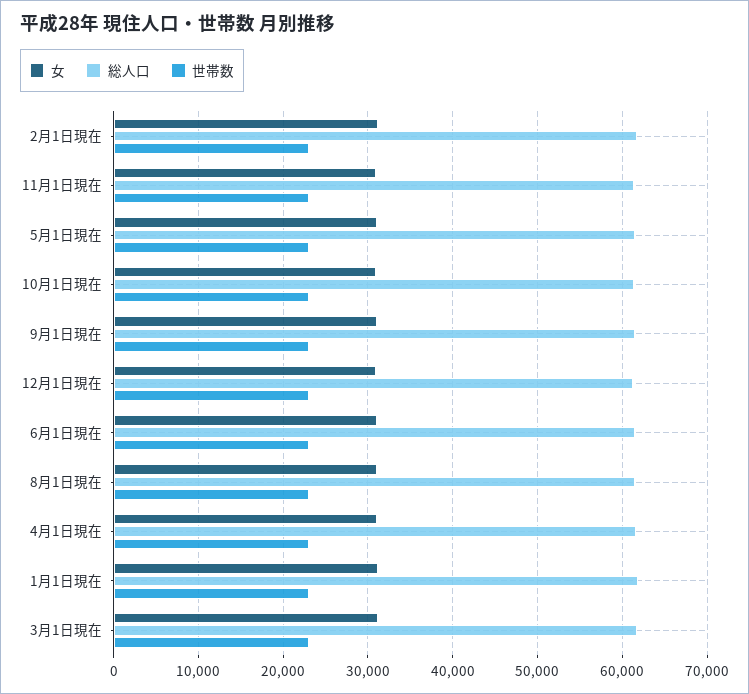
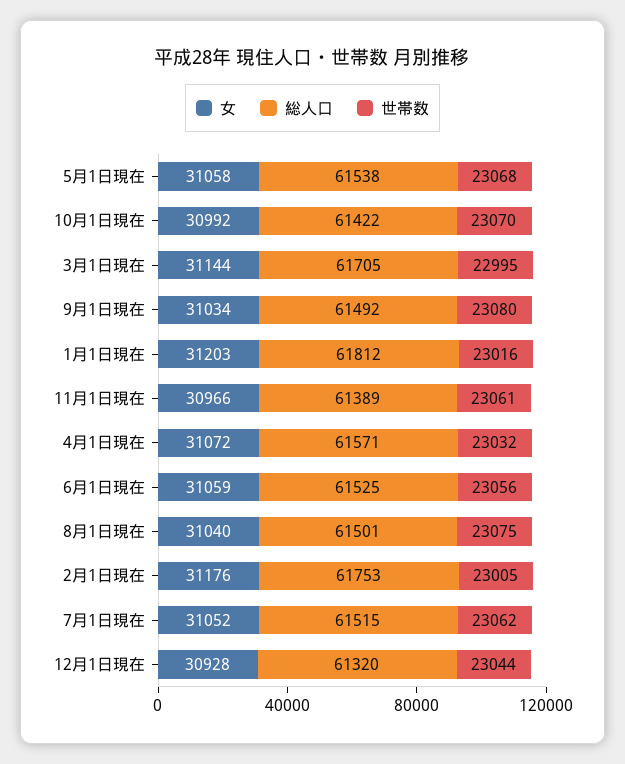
  {
    "女": {
      "2月1日現在": 31176,
      "11月1日現在": 30966,
      "5月1日現在": 31058,
      "10月1日現在": 30992,
      "9月1日現在": 31034,
      "12月1日現在": 30928,
      "6月1日現在": 31059,
      "8月1日現在": 31040,
      "4月1日現在": 31072,
      "1月1日現在": 31203,
-     "3月1日現在": 31144
+     "3月1日現在": 31144,
+     "7月1日現在": 31052
    },
    "総人口": {
      "2月1日現在": 61753,
      "11月1日現在": 61389,
      "5月1日現在": 61538,
      "10月1日現在": 61422,
      "9月1日現在": 61492,
      "12月1日現在": 61320,
      "6月1日現在": 61525,
      "8月1日現在": 61501,
      "4月1日現在": 61571,
      "1月1日現在": 61812,
-     "3月1日現在": 61705
+     "3月1日現在": 61705,
+     "7月1日現在": 61515
    },
    "世帯数": {
      "2月1日現在": 23005,
      "11月1日現在": 23061,
      "5月1日現在": 23068,
      "10月1日現在": 23070,
      "9月1日現在": 23080,
      "12月1日現在": 23044,
      "6月1日現在": 23056,
      "8月1日現在": 23075,
      "4月1日現在": 23032,
      "1月1日現在": 23016,
-     "3月1日現在": 22995
+     "3月1日現在": 22995,
+     "7月1日現在": 23062
    }
  }

